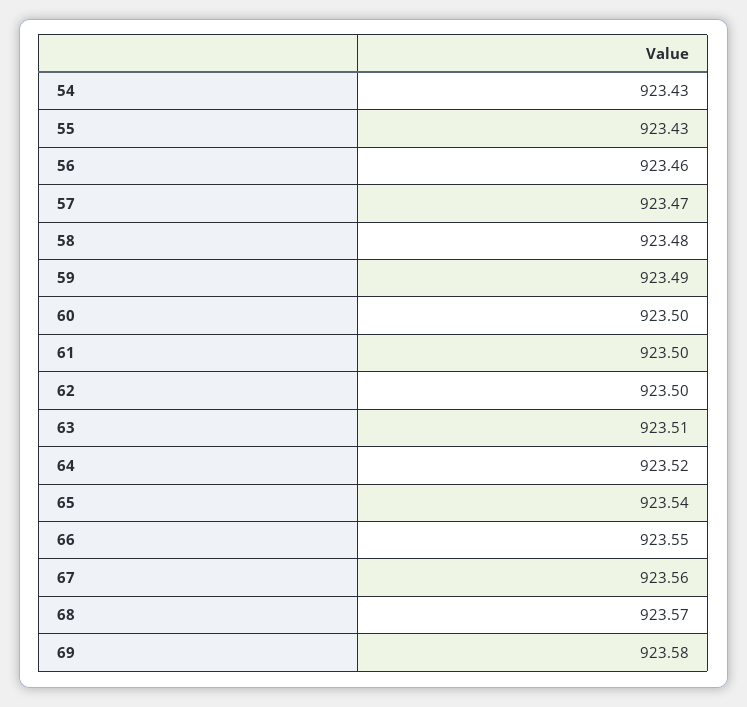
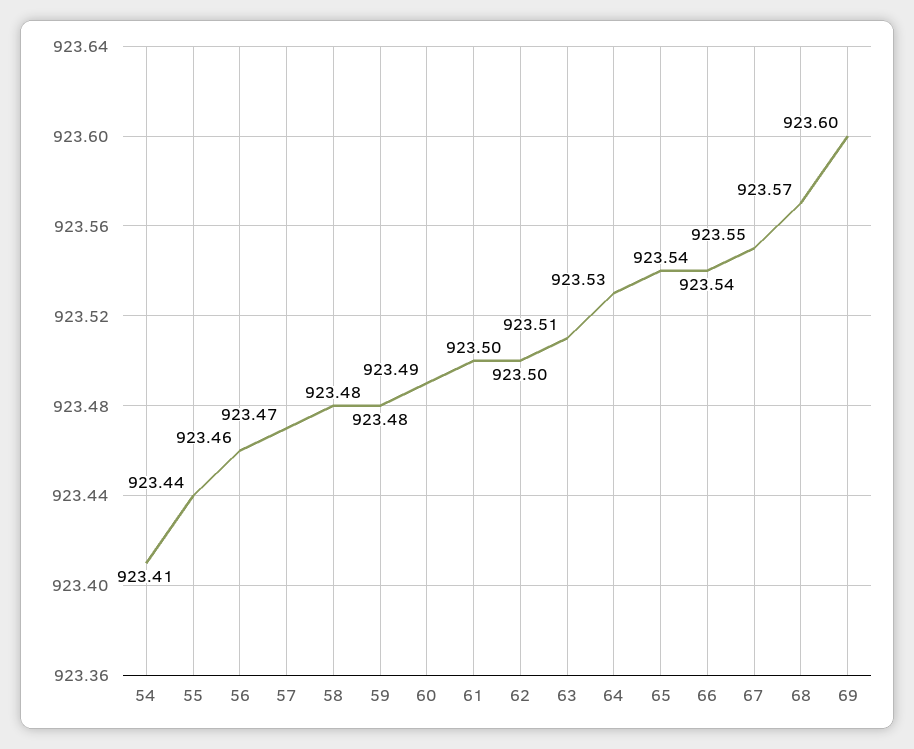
  {
-   "54": 923.43,
+   "54": 923.41,
-   "55": 923.43,
+   "55": 923.44,
    "56": 923.46,
    "57": 923.47,
    "58": 923.48,
-   "59": 923.49,
+   "59": 923.48,
-   "60": 923.5,
+   "60": 923.49,
    "61": 923.5,
    "62": 923.5,
    "63": 923.51,
-   "64": 923.52,
+   "64": 923.53,
    "65": 923.54,
-   "66": 923.55,
+   "66": 923.54,
-   "67": 923.56,
+   "67": 923.55,
    "68": 923.57,
-   "69": 923.58
+   "69": 923.6
  }

